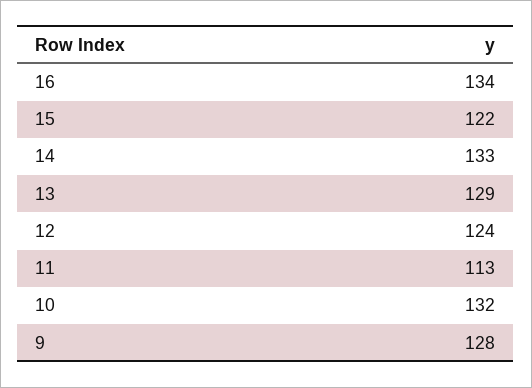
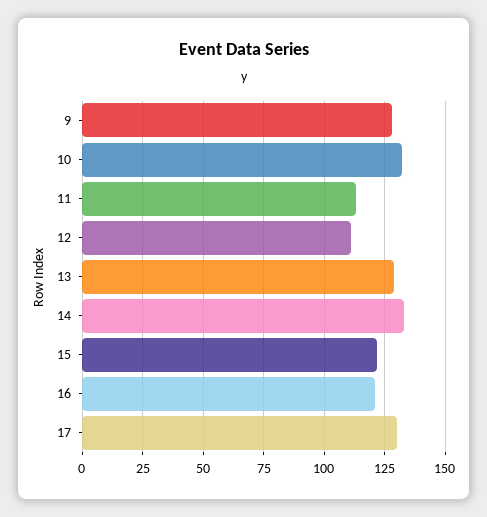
  {
-   "16": 134,
+   "16": 120,
    "15": 122,
    "14": 133,
    "13": 129,
-   "12": 124,
+   "12": 110,
    "11": 113,
    "10": 132,
-   "9": 128
+   "9": 128,
+   "17": 130
  }

